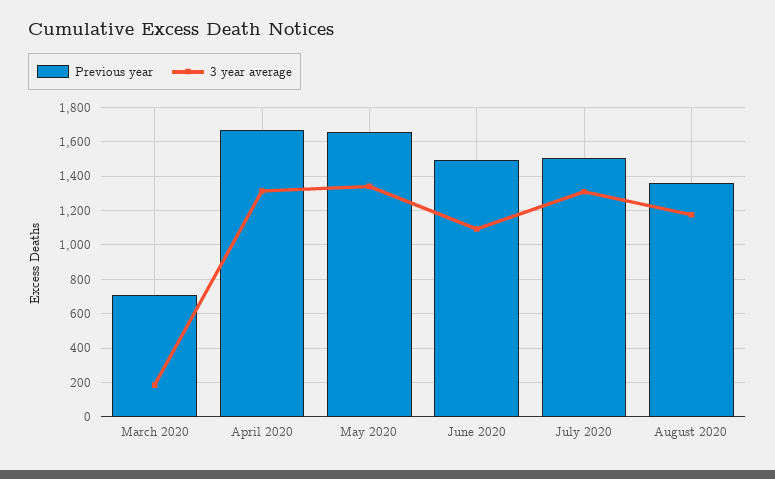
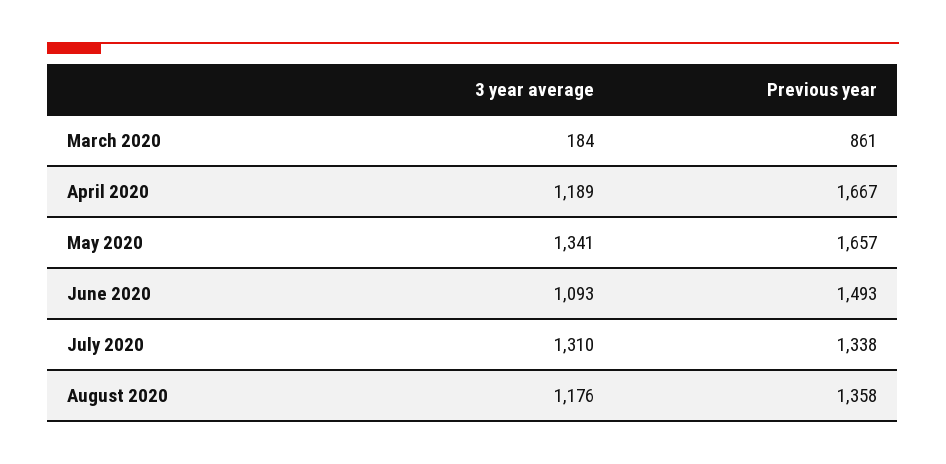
  {
    "Previous year": {
-     "March 2020": 700,
+     "March 2020": 861,
      "April 2020": 1667,
      "May 2020": 1657,
      "June 2020": 1493,
-     "July 2020": 1500,
+     "July 2020": 1338,
      "August 2020": 1358
    },
    "3 year average": {
      "March 2020": 184,
-     "April 2020": 1300,
+     "April 2020": 1189,
      "May 2020": 1341,
      "June 2020": 1093,
      "July 2020": 1310,
      "August 2020": 1176
    }
  }

